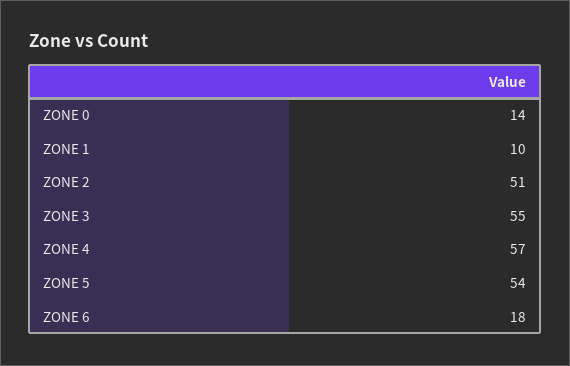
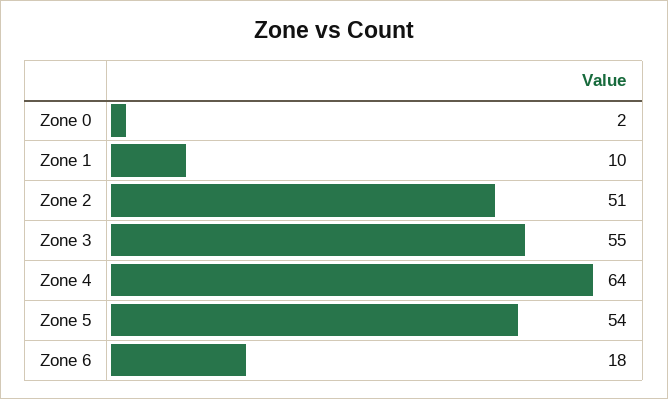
  {
-   "ZONE 0": 14,
+   "ZONE 0": 2,
    "ZONE 1": 10,
    "ZONE 2": 51,
    "ZONE 3": 55,
-   "ZONE 4": 57,
+   "ZONE 4": 64,
    "ZONE 5": 54,
    "ZONE 6": 18
  }

